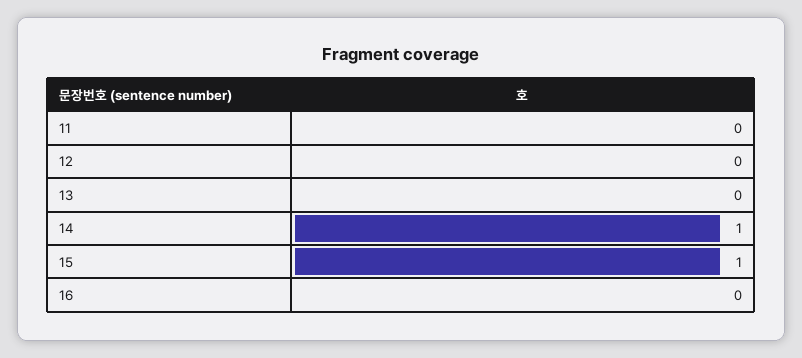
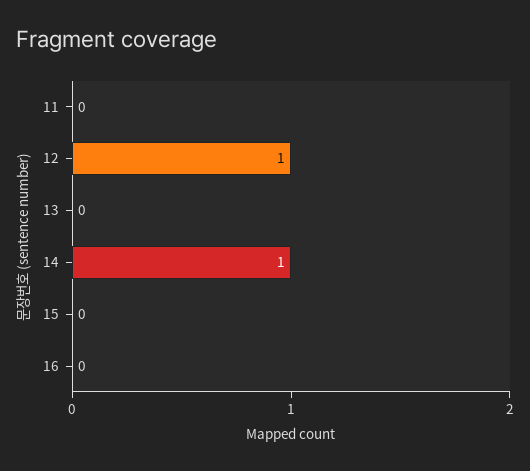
  {
    "11": 0,
-   "12": 0,
+   "12": 1,
    "13": 0,
    "14": 1,
-   "15": 1,
+   "15": 0,
    "16": 0
  }

